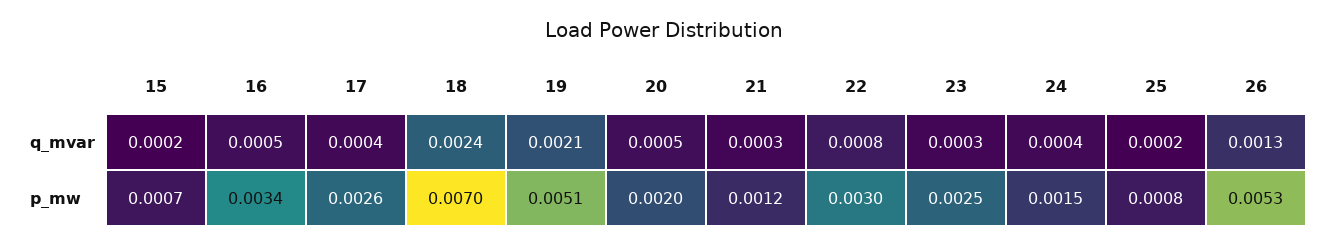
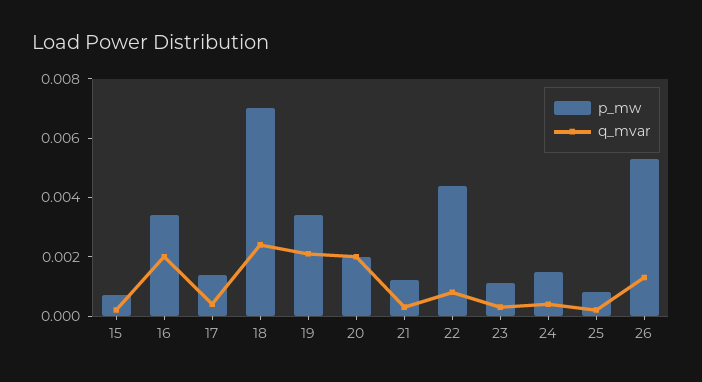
  {
    "q_mvar": {
      "15": 0.0002,
-     "16": 0.0005,
+     "16": 0.002,
      "17": 0.0004,
      "18": 0.0024,
      "19": 0.0021,
-     "20": 0.0005,
+     "20": 0.002,
      "21": 0.0003,
      "22": 0.0008,
      "23": 0.0003,
      "24": 0.0004,
      "25": 0.0002,
      "26": 0.0013
    },
    "p_mw": {
      "15": 0.0007,
      "16": 0.0034,
-     "17": 0.0026,
+     "17": 0.0015,
      "18": 0.007,
-     "19": 0.0051,
+     "19": 0.0035,
      "20": 0.002,
      "21": 0.0012,
-     "22": 0.003,
+     "22": 0.0045,
-     "23": 0.0025,
+     "23": 0.001,
      "24": 0.0015,
      "25": 0.0008,
      "26": 0.0053
    }
  }

